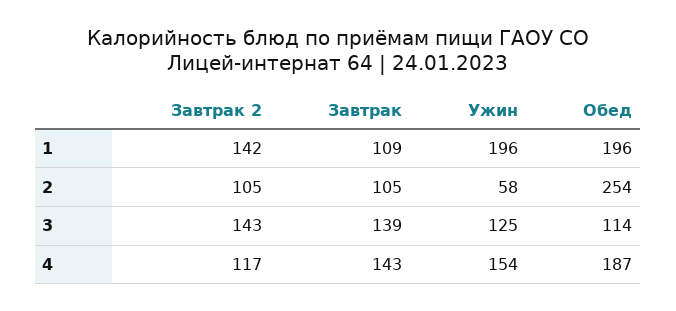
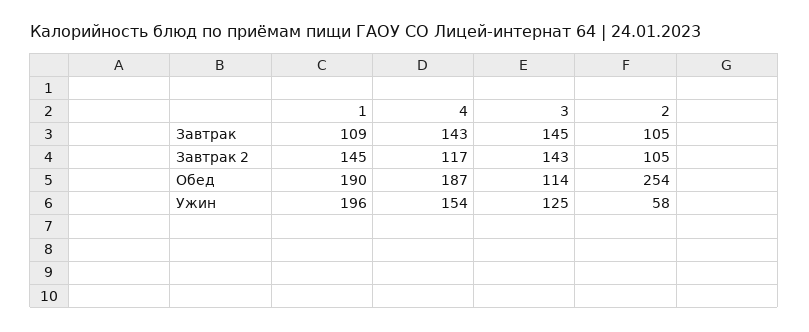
  {
    "Завтрак 2": {
-     "1": 142,
+     "1": 145,
      "2": 105,
      "3": 143,
      "4": 117
    },
    "Завтрак": {
      "1": 109,
      "2": 105,
-     "3": 139,
+     "3": 145,
      "4": 143
    },
    "Ужин": {
      "1": 196,
      "2": 58,
      "3": 125,
      "4": 154
    },
    "Обед": {
-     "1": 196,
+     "1": 190,
      "2": 254,
      "3": 114,
      "4": 187
    }
  }

